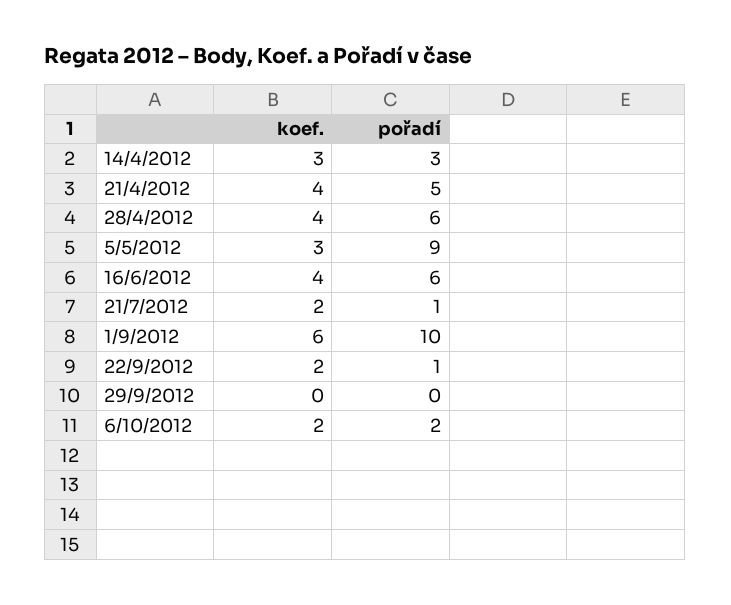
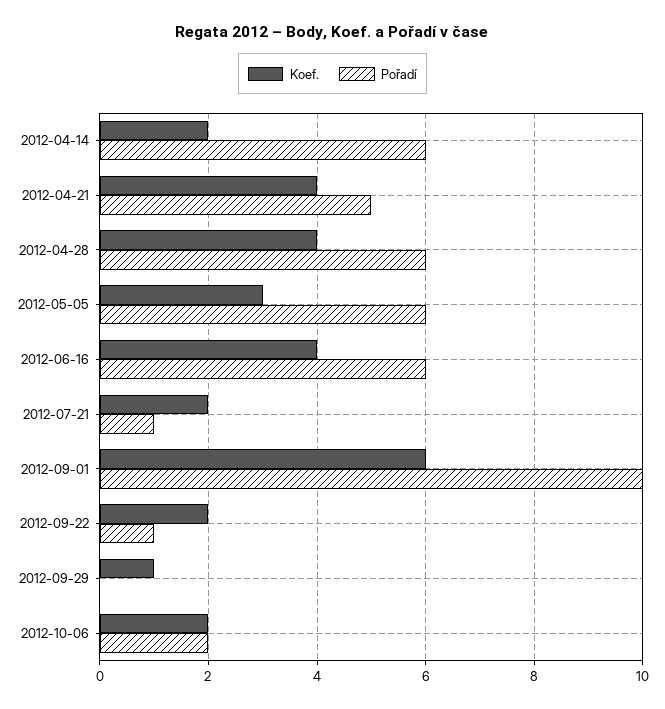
  {
    "koef.": {
-     "14/4/2012": 3,
+     "14/4/2012": 2,
      "21/4/2012": 4,
      "28/4/2012": 4,
      "5/5/2012": 3,
      "16/6/2012": 4,
      "21/7/2012": 2,
      "1/9/2012": 6,
      "22/9/2012": 2,
-     "29/9/2012": 0,
+     "29/9/2012": 1,
      "6/10/2012": 2
    },
    "pořadí": {
-     "14/4/2012": 3,
+     "14/4/2012": 6,
      "21/4/2012": 5,
      "28/4/2012": 6,
-     "5/5/2012": 9,
+     "5/5/2012": 6,
      "16/6/2012": 6,
      "21/7/2012": 1,
      "1/9/2012": 10,
      "22/9/2012": 1,
      "29/9/2012": 0,
      "6/10/2012": 2
    }
  }

